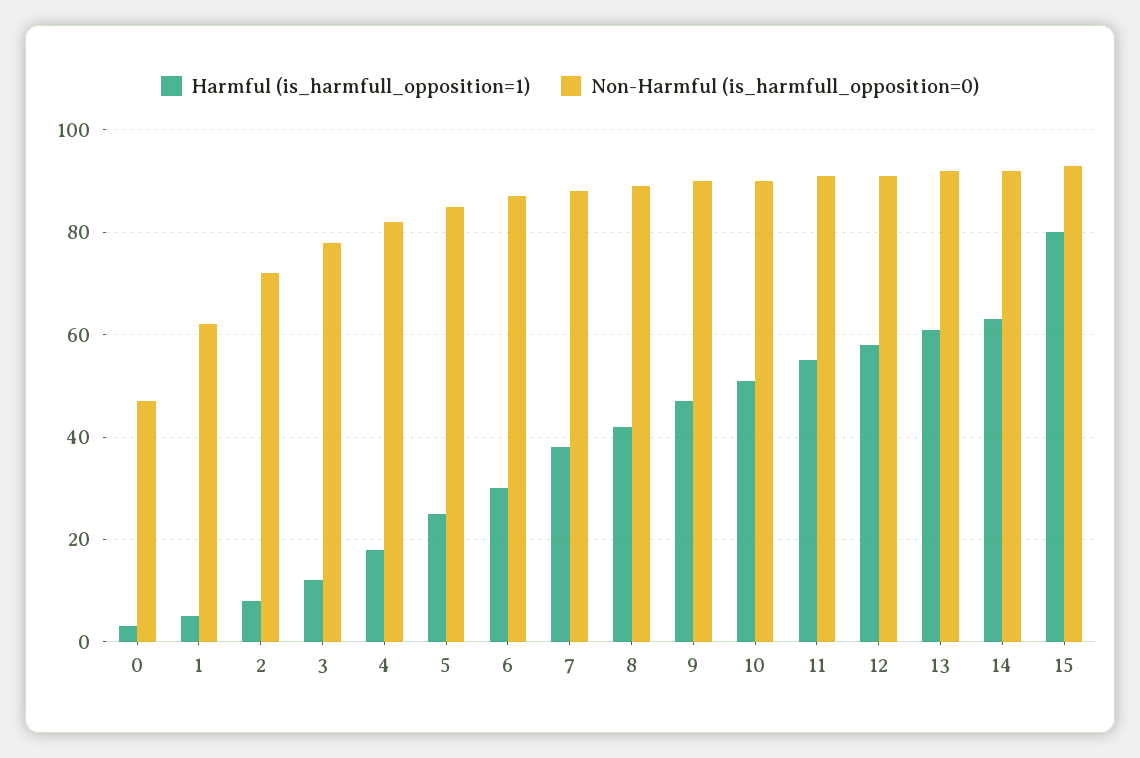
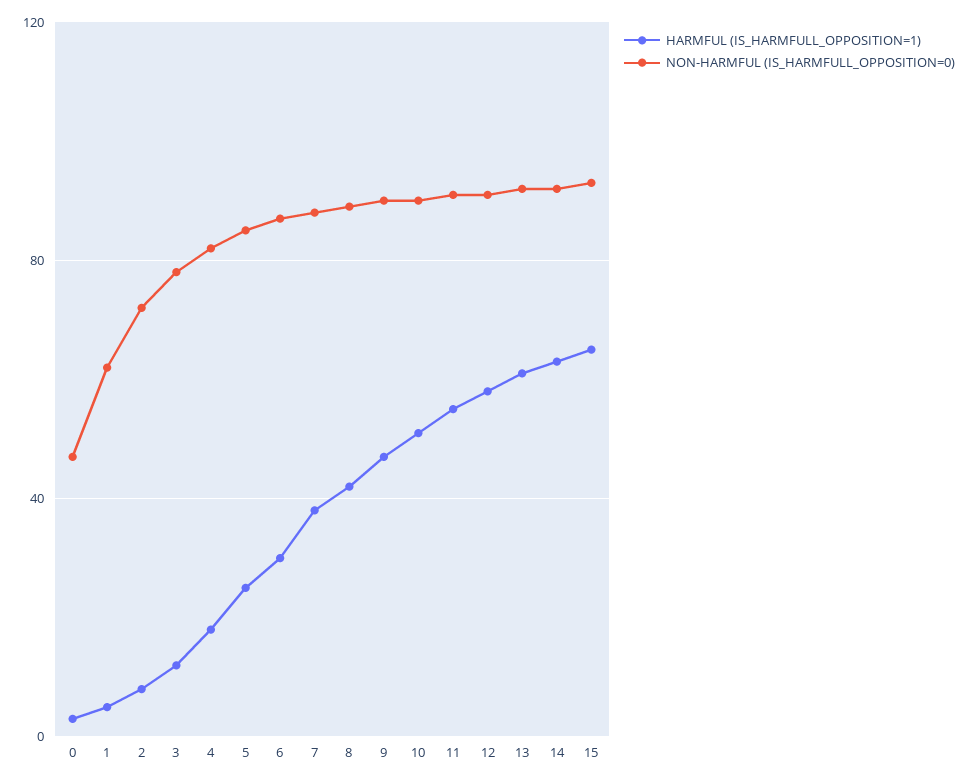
  {
    "Harmful (is_harmfull_opposition=1)": {
      "0": 5,
      "1": 5,
      "2": 10,
      "3": 10,
      "4": 20,
      "5": 25,
      "6": 30,
      "7": 40,
      "8": 40,
      "9": 45,
      "10": 50,
      "11": 55,
      "12": 60,
      "13": 60,
      "14": 65,
-     "15": 80
+     "15": 65
    },
    "Non-Harmful (is_harmfull_opposition=0)": {
      "0": 45,
      "1": 60,
      "2": 70,
      "3": 80,
      "4": 80,
      "5": 85,
      "6": 85,
      "7": 90,
      "8": 90,
      "9": 90,
      "10": 90,
      "11": 90,
      "12": 90,
      "13": 90,
      "14": 90,
      "15": 95
    }
  }

